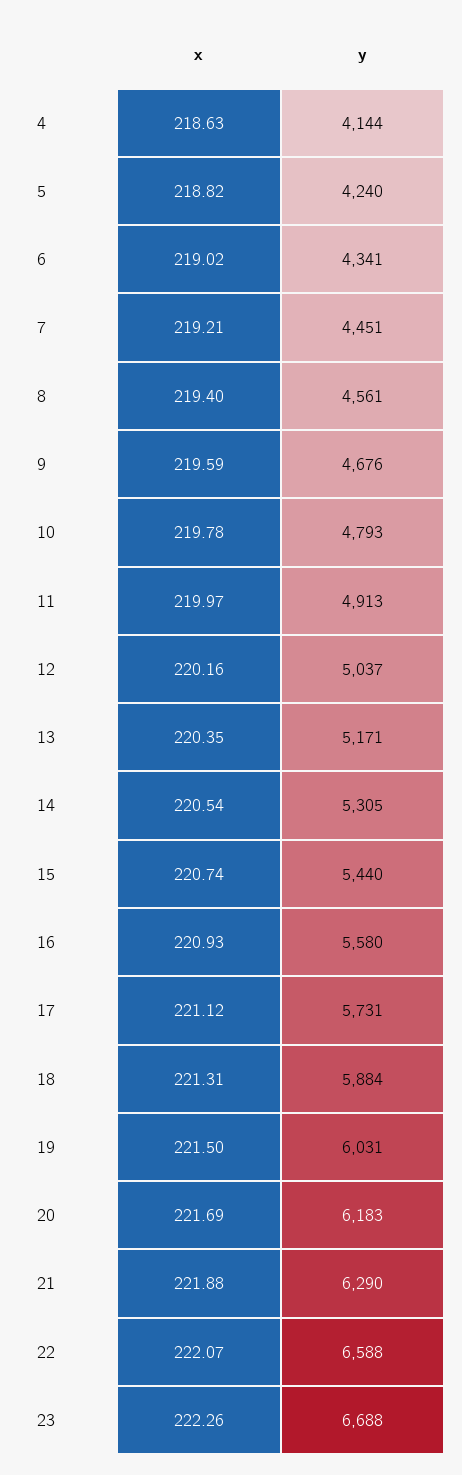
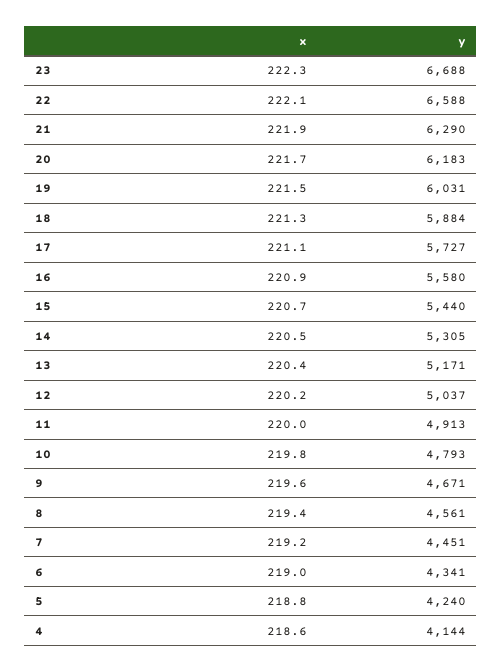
  {
    "x": {
      "4": 218.63,
      "5": 218.82,
      "6": 219.02,
      "7": 219.21,
      "8": 219.4,
      "9": 219.59,
      "10": 219.78,
      "11": 219.97,
      "12": 220.16,
      "13": 220.35,
      "14": 220.54,
      "15": 220.74,
      "16": 220.93,
      "17": 221.12,
      "18": 221.31,
      "19": 221.5,
      "20": 221.69,
      "21": 221.88,
      "22": 222.07,
      "23": 222.26
    },
    "y": {
      "4": 4144,
      "5": 4240,
      "6": 4341,
      "7": 4451,
      "8": 4561,
-     "9": 4676,
+     "9": 4671,
      "10": 4793,
      "11": 4913,
      "12": 5037,
      "13": 5171,
      "14": 5305,
      "15": 5440,
      "16": 5580,
-     "17": 5731,
+     "17": 5727,
      "18": 5884,
      "19": 6031,
      "20": 6183,
      "21": 6290,
      "22": 6588,
      "23": 6688
    }
  }

